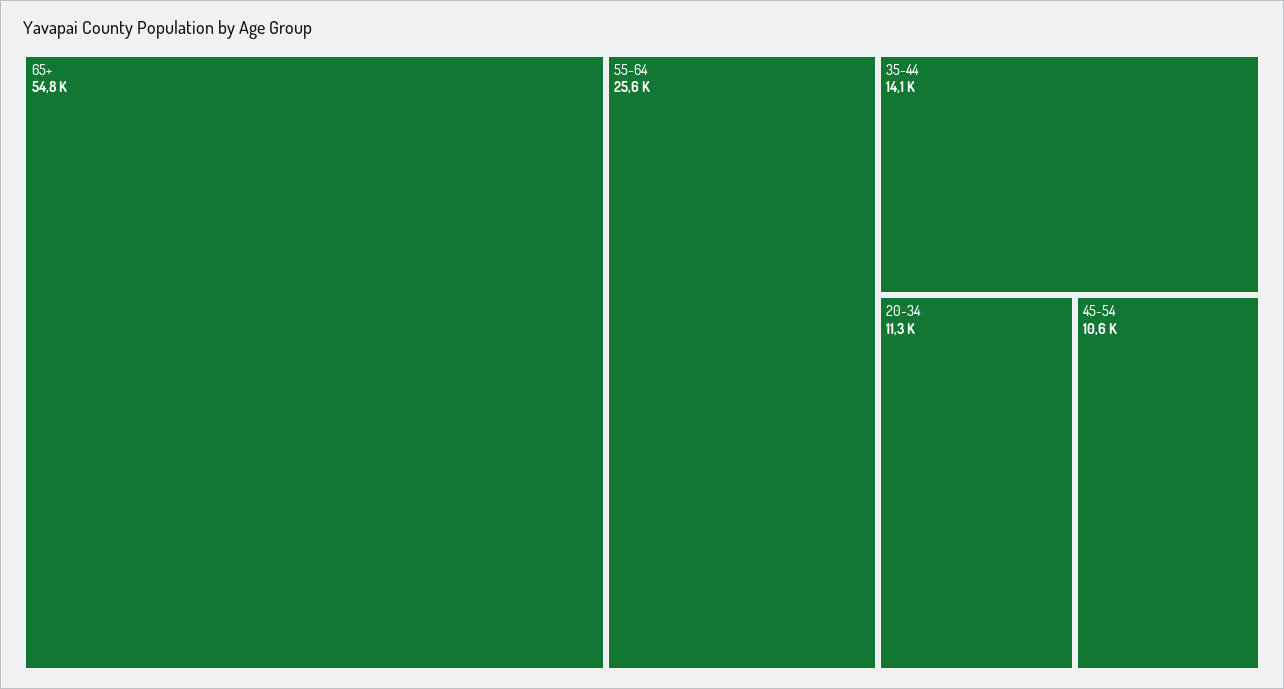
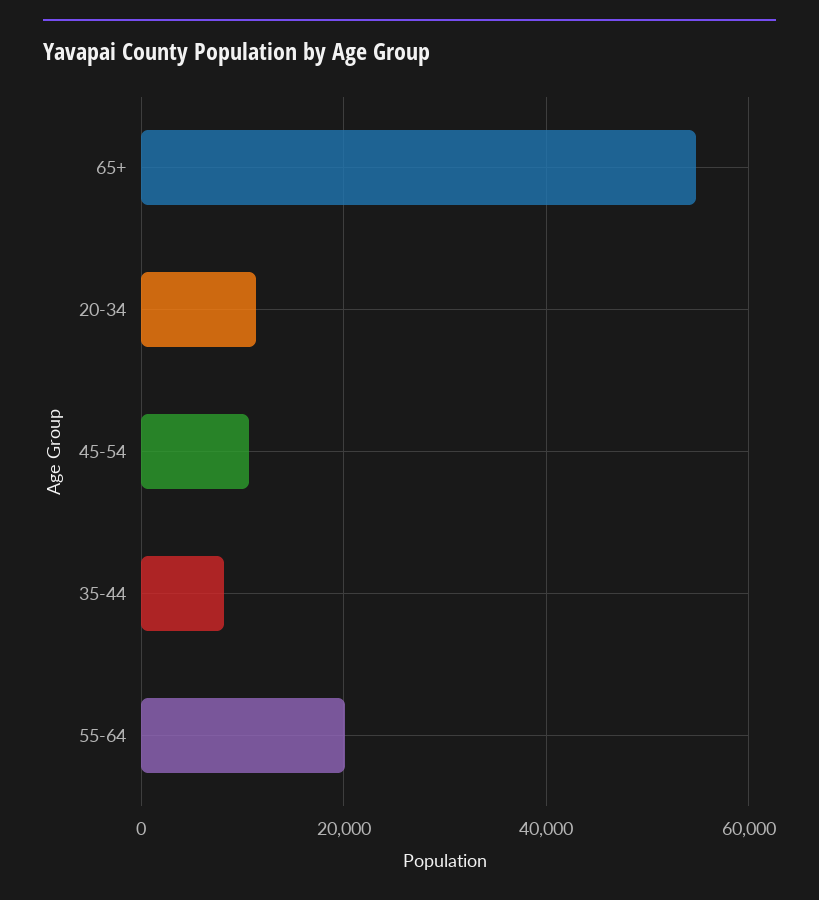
  {
    "65+": 54800,
-   "55-64": 25600,
+   "55-64": 20000,
-   "35-44": 14100,
+   "35-44": 8000,
    "20-34": 11300,
    "45-54": 10600
  }

